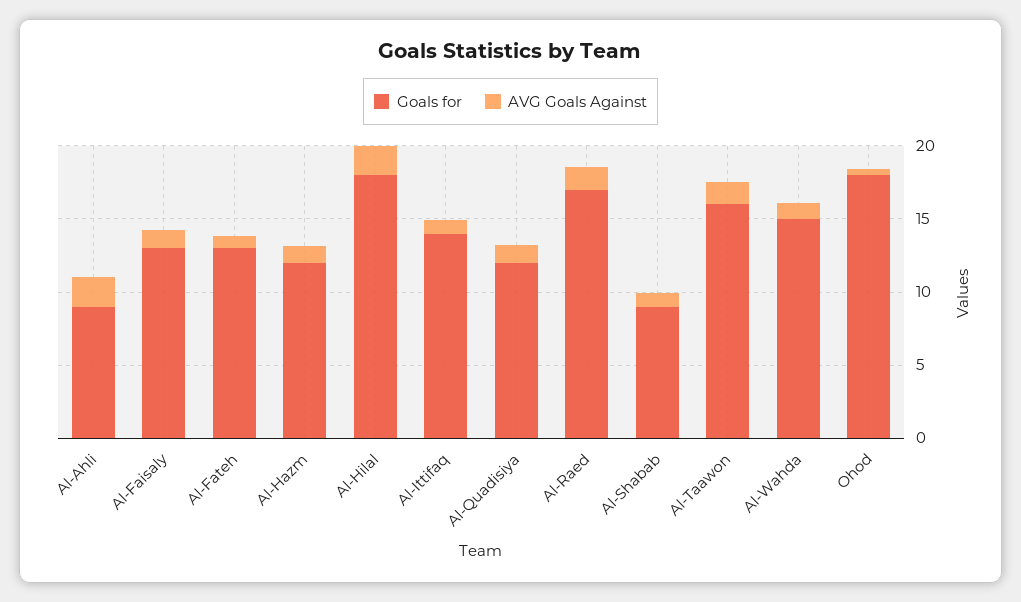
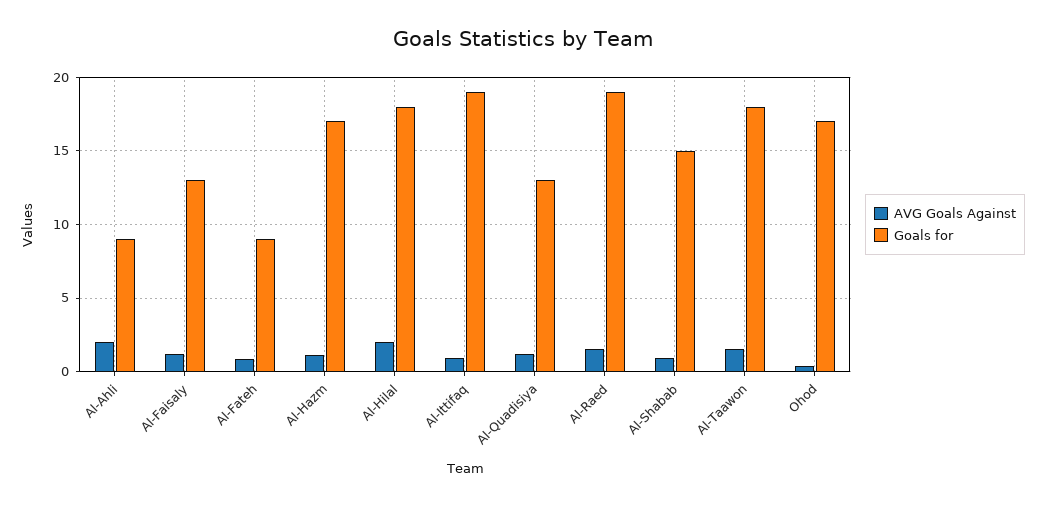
  {
    "Goals for": {
      "Al-Ahli": 9,
      "Al-Faisaly": 13,
-     "Al-Fateh": 13,
+     "Al-Fateh": 9,
-     "Al-Hazm": 12,
+     "Al-Hazm": 17,
      "Al-Hilal": 18,
-     "Al-Ittifaq": 14,
+     "Al-Ittifaq": 19,
-     "Al-Quadisiya": 12,
+     "Al-Quadisiya": 13,
-     "Al-Raed": 17,
+     "Al-Raed": 19,
-     "Al-Shabab": 9,
+     "Al-Shabab": 15,
-     "Al-Taawon": 16,
+     "Al-Taawon": 18,
-     "Al-Wahda": 15,
-     "Ohod": 18
+     "Ohod": 17
    },
    "AVG Goals Against": {
      "Al-Ahli": 2,
      "Al-Faisaly": 1,
      "Al-Fateh": 1,
      "Al-Hazm": 1,
      "Al-Hilal": 2,
      "Al-Ittifaq": 1,
      "Al-Quadisiya": 1,
      "Al-Raed": 1.5,
      "Al-Shabab": 1,
      "Al-Taawon": 1.5,
-     "Al-Wahda": 1,
      "Ohod": 0.5
    }
  }

